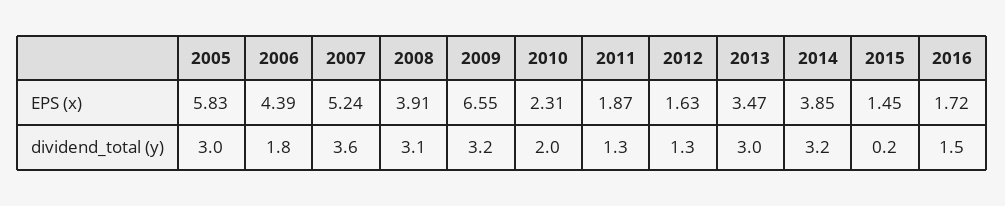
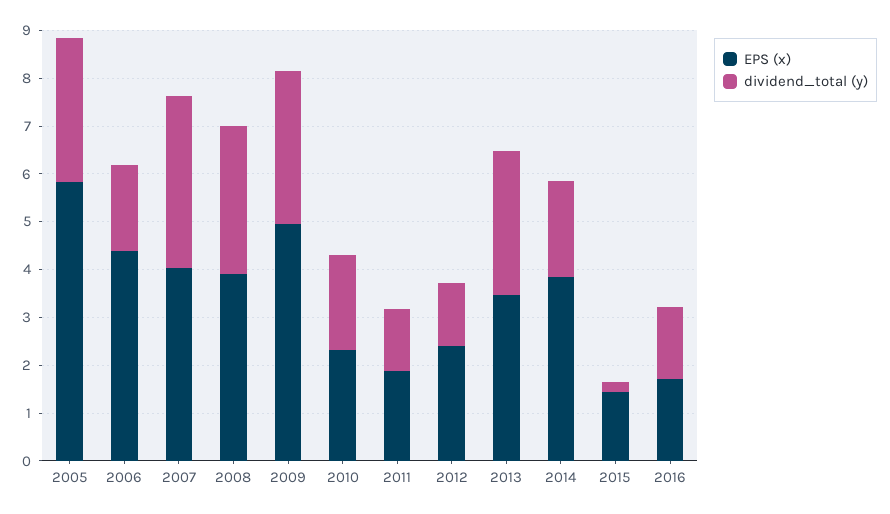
  {
    "EPS (x)": {
      "2005": 5.83,
      "2006": 4.39,
-     "2007": 5.24,
+     "2007": 4,
      "2008": 3.91,
-     "2009": 6.55,
+     "2009": 5,
      "2010": 2.31,
      "2011": 1.87,
-     "2012": 1.63,
+     "2012": 2.4,
      "2013": 3.47,
      "2014": 3.85,
      "2015": 1.45,
      "2016": 1.72
    },
    "dividend_total (y)": {
      "2005": 3,
      "2006": 1.8,
      "2007": 3.6,
      "2008": 3.1,
      "2009": 3.2,
      "2010": 2,
      "2011": 1.3,
      "2012": 1.3,
      "2013": 3,
-     "2014": 3.2,
+     "2014": 2,
      "2015": 0.2,
      "2016": 1.5
    }
  }

